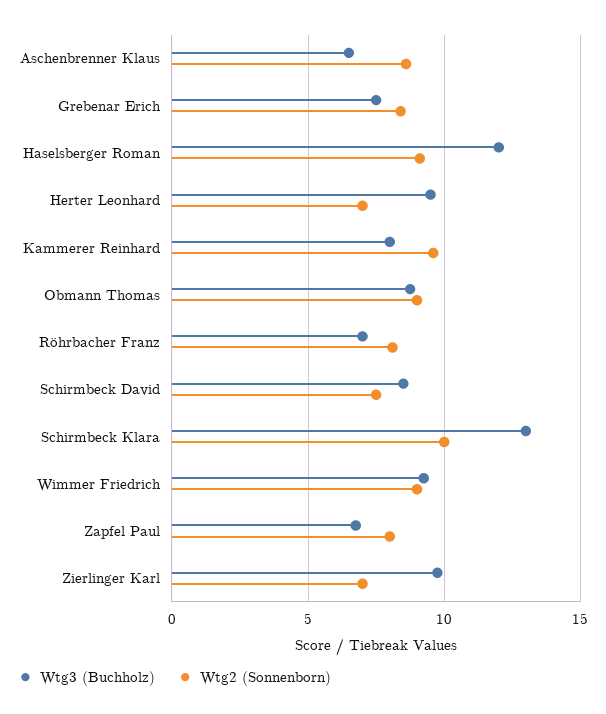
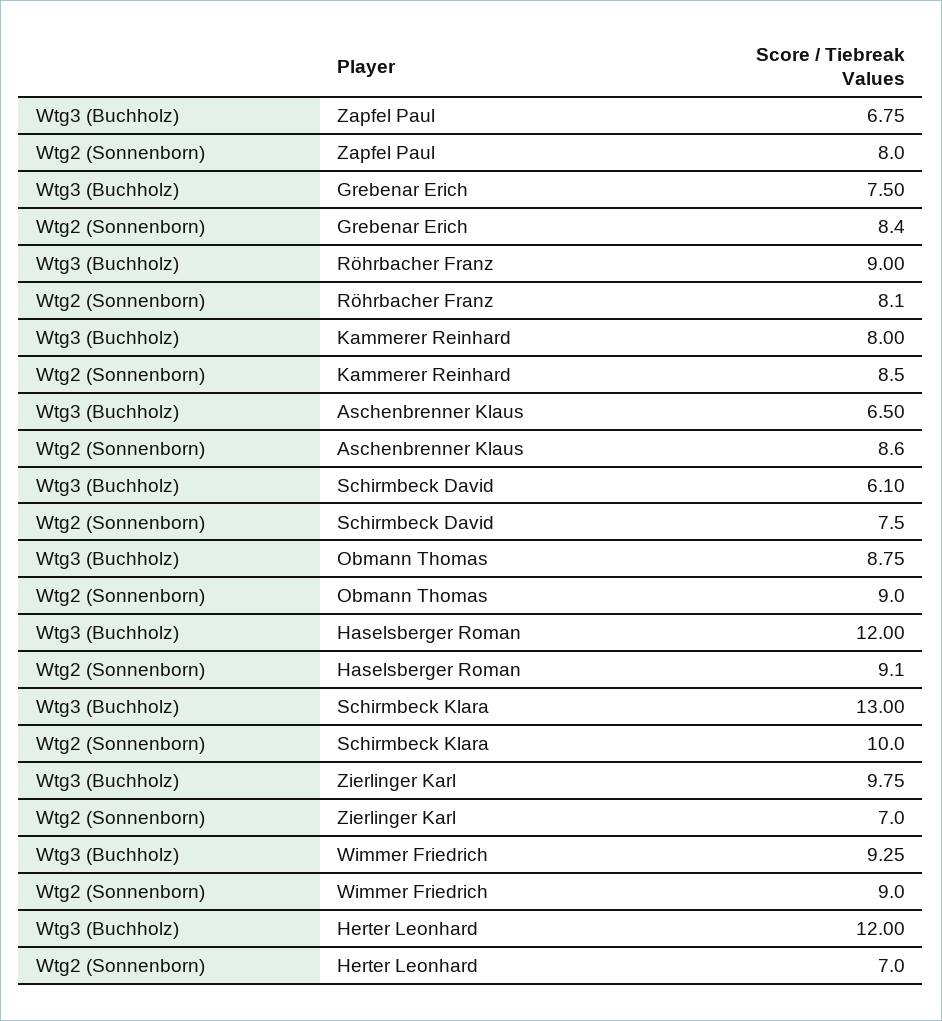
  {
    "Wtg3 (Buchholz)": {
      "Aschenbrenner Klaus": 6.5,
      "Grebenar Erich": 7.5,
      "Haselsberger Roman": 12,
-     "Herter Leonhard": 9.5,
+     "Herter Leonhard": 12,
      "Kammerer Reinhard": 8,
      "Obmann Thomas": 8.75,
-     "Röhrbacher Franz": 7,
+     "Röhrbacher Franz": 9,
-     "Schirmbeck David": 8.5,
+     "Schirmbeck David": 6.1,
      "Schirmbeck Klara": 13,
      "Wimmer Friedrich": 9.25,
      "Zapfel Paul": 6.75,
      "Zierlinger Karl": 9.75
    },
    "Wtg2 (Sonnenborn)": {
      "Aschenbrenner Klaus": 8.6,
      "Grebenar Erich": 8.4,
      "Haselsberger Roman": 9.1,
      "Herter Leonhard": 7,
-     "Kammerer Reinhard": 9.5,
+     "Kammerer Reinhard": 8.5,
      "Obmann Thomas": 9,
      "Röhrbacher Franz": 8.1,
      "Schirmbeck David": 7.5,
      "Schirmbeck Klara": 10,
      "Wimmer Friedrich": 9,
      "Zapfel Paul": 8,
      "Zierlinger Karl": 7
    }
  }

